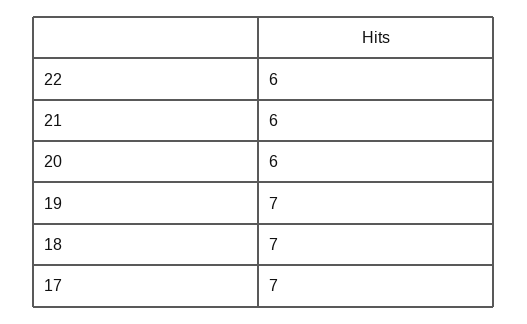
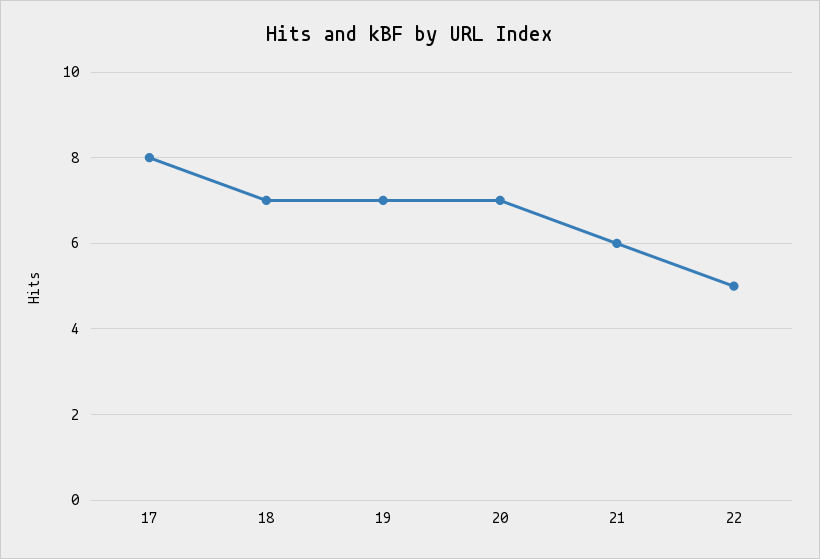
  {
-   "22": 6,
+   "22": 5,
    "21": 6,
-   "20": 6,
+   "20": 7,
    "19": 7,
    "18": 7,
-   "17": 7
+   "17": 8
  }

